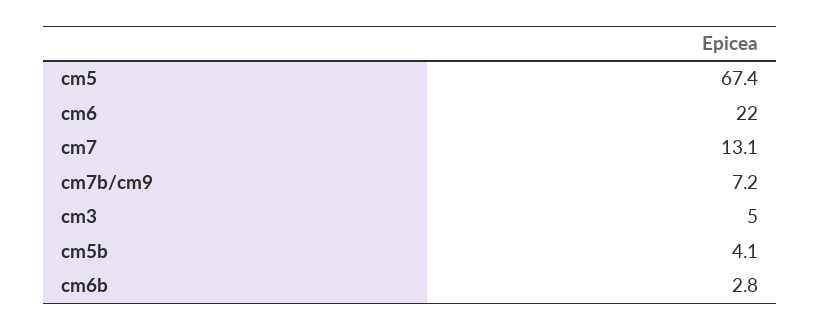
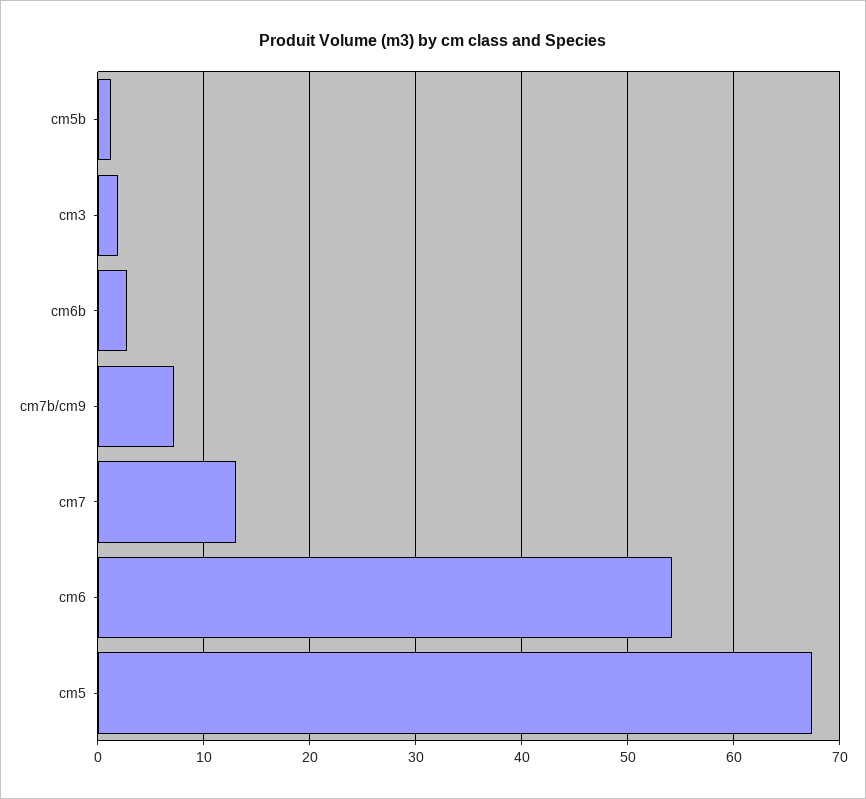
  {
    "cm5": 67.4,
-   "cm6": 22,
+   "cm6": 54,
    "cm7": 13.1,
    "cm7b/cm9": 7.2,
-   "cm3": 5,
+   "cm3": 2,
-   "cm5b": 4.1,
+   "cm5b": 1,
    "cm6b": 2.8
  }

